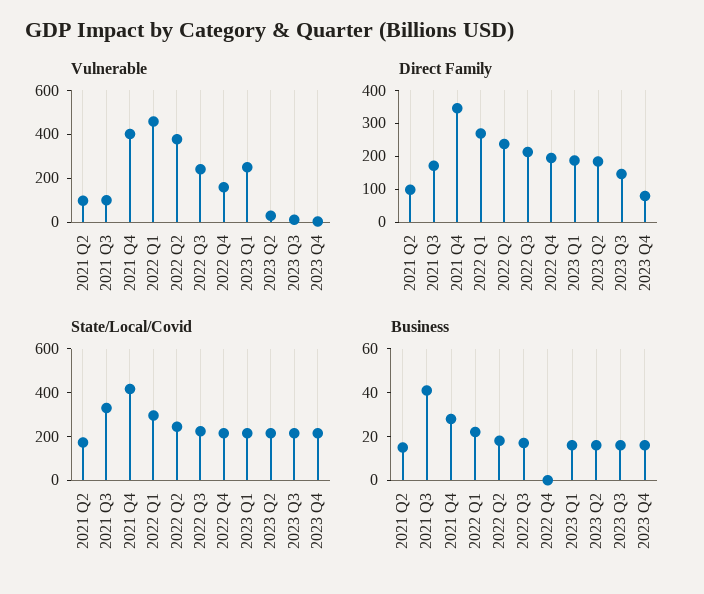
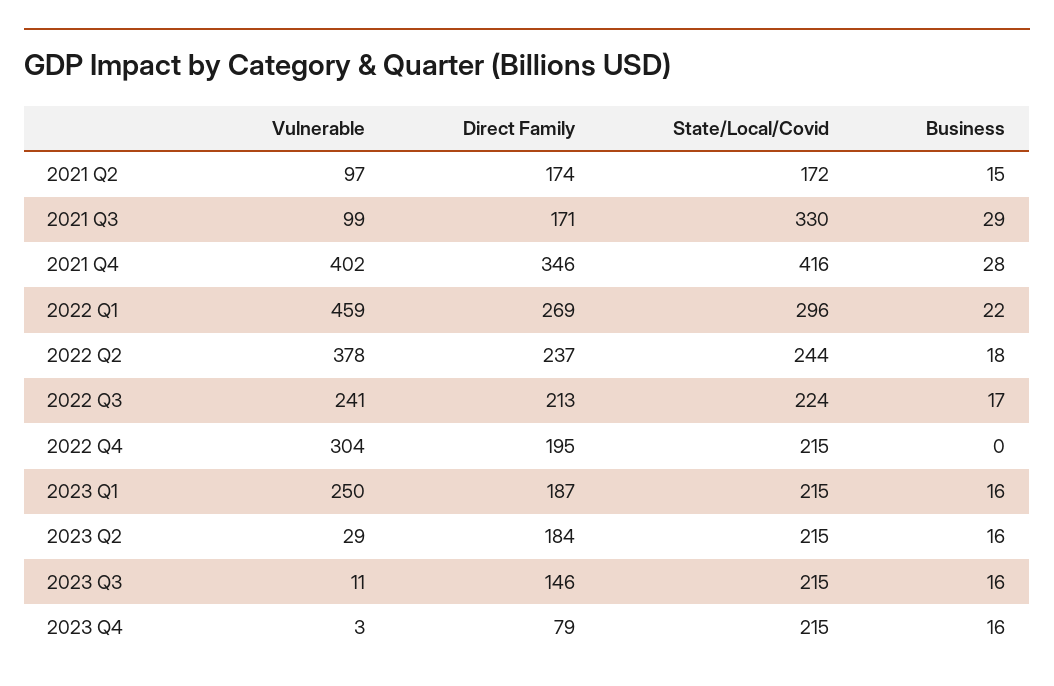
  {
    "Vulnerable": {
      "2021 Q2": 97,
      "2021 Q3": 99,
      "2021 Q4": 402,
      "2022 Q1": 459,
      "2022 Q2": 378,
      "2022 Q3": 241,
-     "2022 Q4": 150,
+     "2022 Q4": 304,
      "2023 Q1": 250,
      "2023 Q2": 29,
      "2023 Q3": 11,
      "2023 Q4": 3
    },
    "Direct Family": {
-     "2021 Q2": 100,
+     "2021 Q2": 174,
      "2021 Q3": 171,
      "2021 Q4": 346,
      "2022 Q1": 269,
      "2022 Q2": 237,
      "2022 Q3": 213,
      "2022 Q4": 195,
      "2023 Q1": 187,
      "2023 Q2": 184,
      "2023 Q3": 146,
      "2023 Q4": 79
    },
    "State/Local/Covid": {
      "2021 Q2": 172,
      "2021 Q3": 330,
      "2021 Q4": 416,
      "2022 Q1": 296,
      "2022 Q2": 244,
      "2022 Q3": 224,
      "2022 Q4": 215,
      "2023 Q1": 215,
      "2023 Q2": 215,
      "2023 Q3": 215,
      "2023 Q4": 215
    },
    "Business": {
      "2021 Q2": 15,
-     "2021 Q3": 40,
+     "2021 Q3": 29,
      "2021 Q4": 28,
      "2022 Q1": 22,
      "2022 Q2": 18,
      "2022 Q3": 17,
      "2022 Q4": 0,
      "2023 Q1": 16,
      "2023 Q2": 16,
      "2023 Q3": 16,
      "2023 Q4": 16
    }
  }

